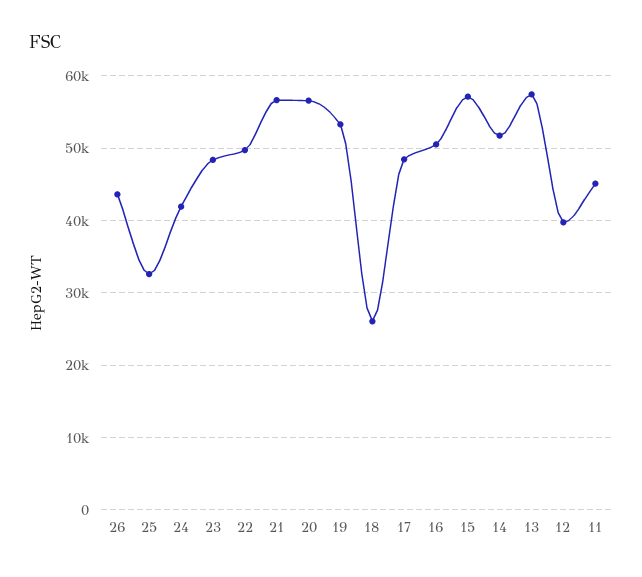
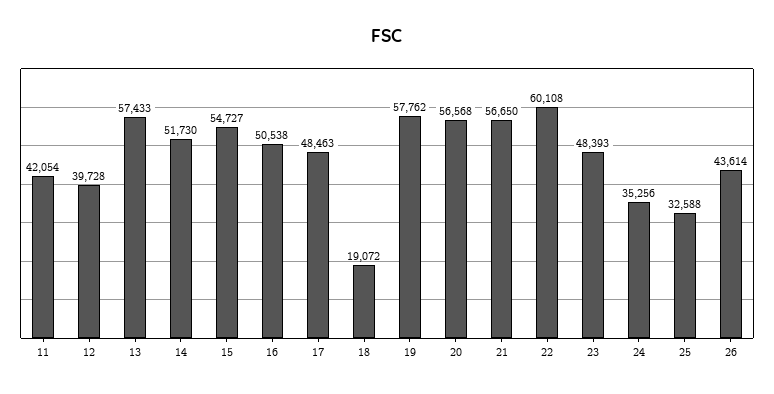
  {
    "26": 43614,
    "25": 32588,
-   "24": 42000,
+   "24": 35256,
    "23": 48393,
-   "22": 50000,
+   "22": 60108,
    "21": 56650,
    "20": 56568,
-   "19": 53000,
+   "19": 57762,
-   "18": 26000,
+   "18": 19072,
    "17": 48463,
    "16": 50538,
-   "15": 57000,
+   "15": 54727,
    "14": 51730,
    "13": 57433,
    "12": 39728,
-   "11": 45000
+   "11": 42054
  }

